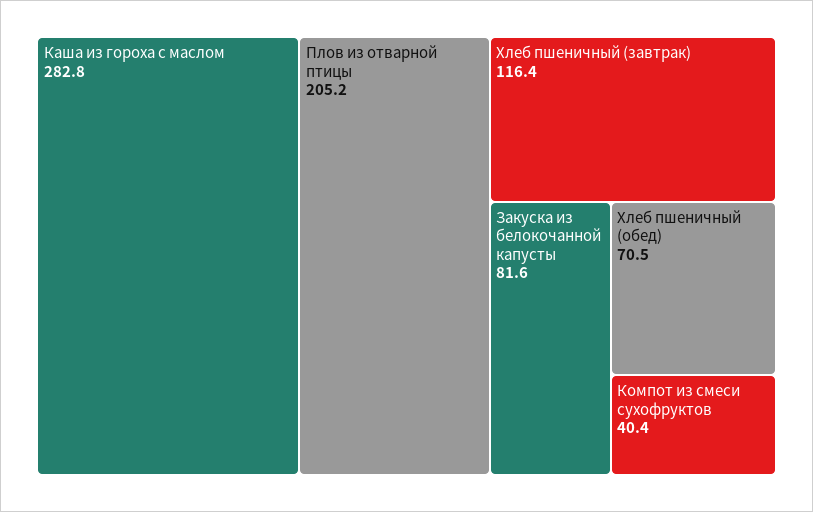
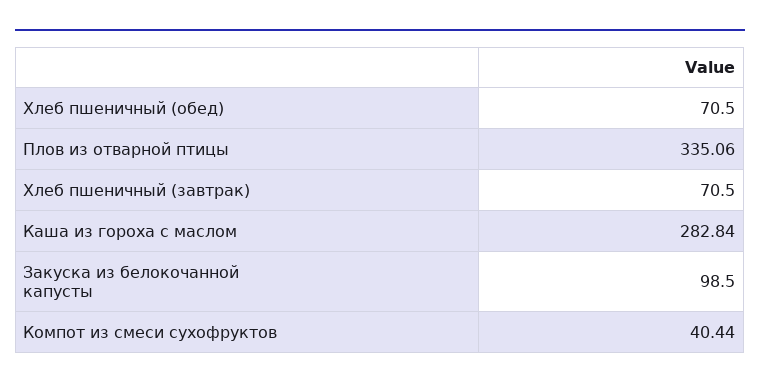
  {
    "Каша из гороха с маслом": 282.84,
-   "Плов из отварной птицы": 205.2,
+   "Плов из отварной птицы": 335.06,
-   "Хлеб пшеничный (завтрак)": 116.4,
+   "Хлеб пшеничный (завтрак)": 70.5,
-   "Закуска из белокочанной капусты": 81.6,
+   "Закуска из белокочанной капусты": 98.5,
    "Хлеб пшеничный (обед)": 70.5,
    "Компот из смеси сухофруктов": 40.44
  }

